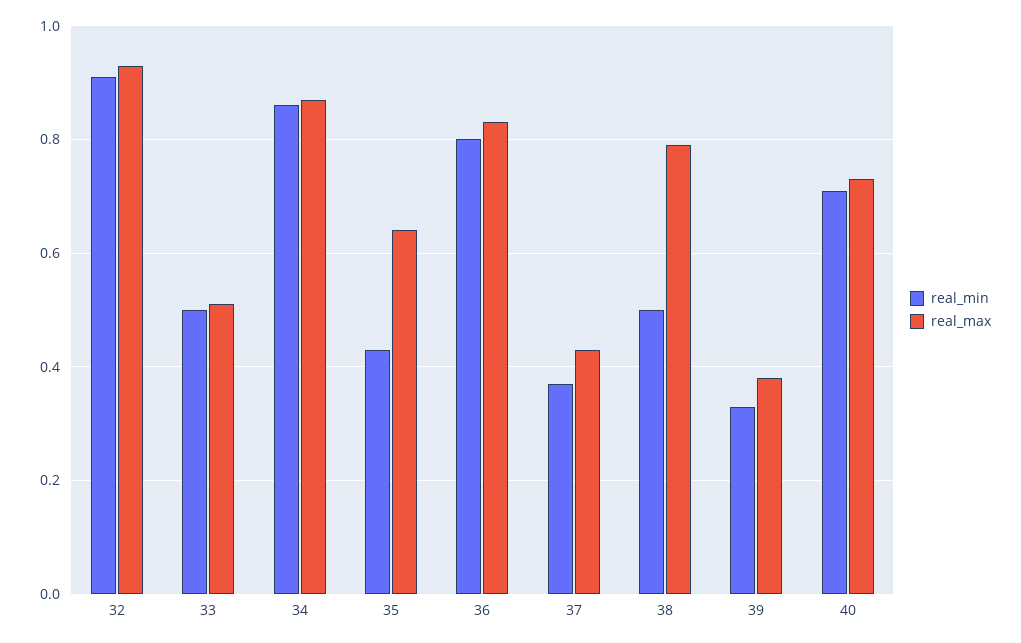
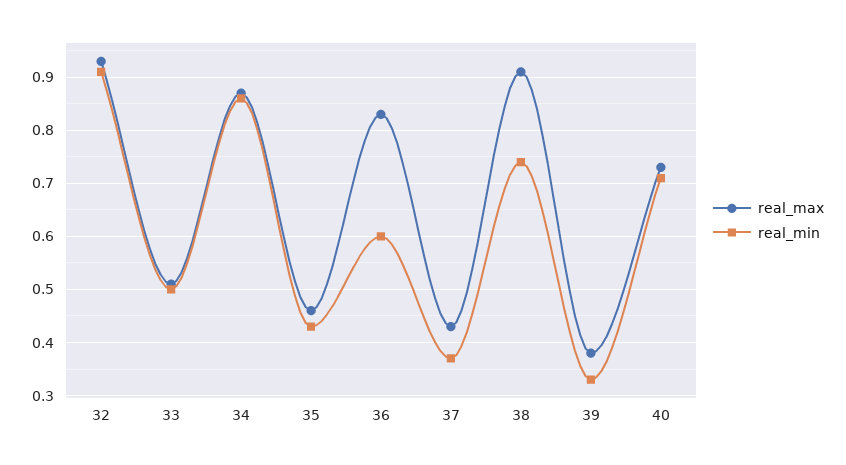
  {
    "real_min": {
      "32": 0.9,
      "33": 0.5,
      "34": 0.85,
      "35": 0.45,
-     "36": 0.8,
+     "36": 0.6,
      "37": 0.35,
-     "38": 0.5,
+     "38": 0.75,
      "39": 0.35,
      "40": 0.7
    },
    "real_max": {
      "32": 0.95,
      "33": 0.5,
      "34": 0.85,
-     "35": 0.65,
+     "35": 0.45,
      "36": 0.85,
      "37": 0.45,
-     "38": 0.8,
+     "38": 0.9,
      "39": 0.4,
      "40": 0.75
    }
  }

